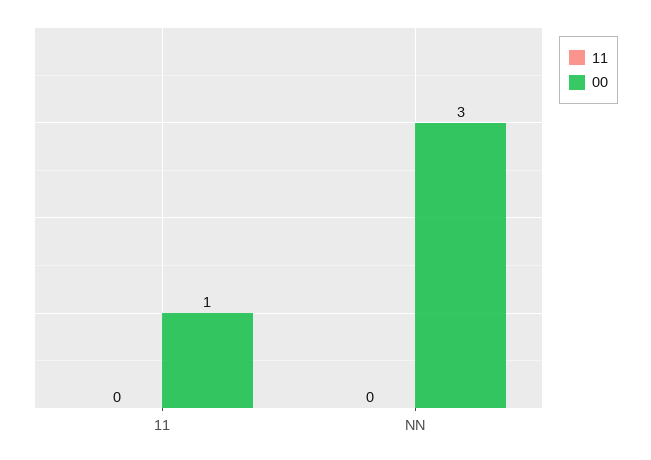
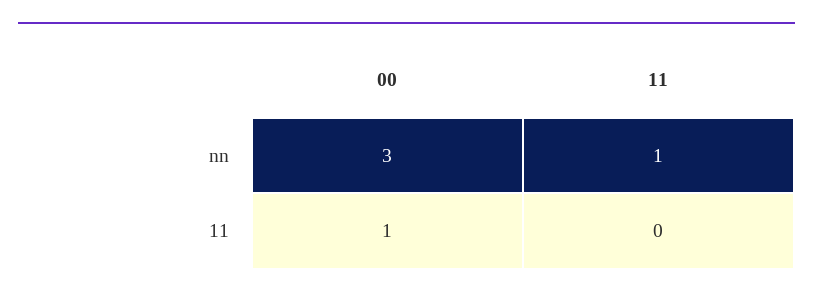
  {
    "11": {
      "11": 0,
-     "NN": 0
+     "NN": 1
    },
    "00": {
      "11": 1,
      "NN": 3
    }
  }

